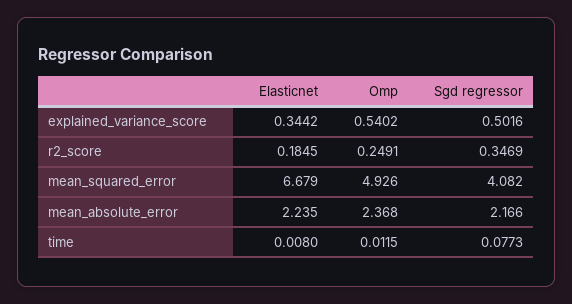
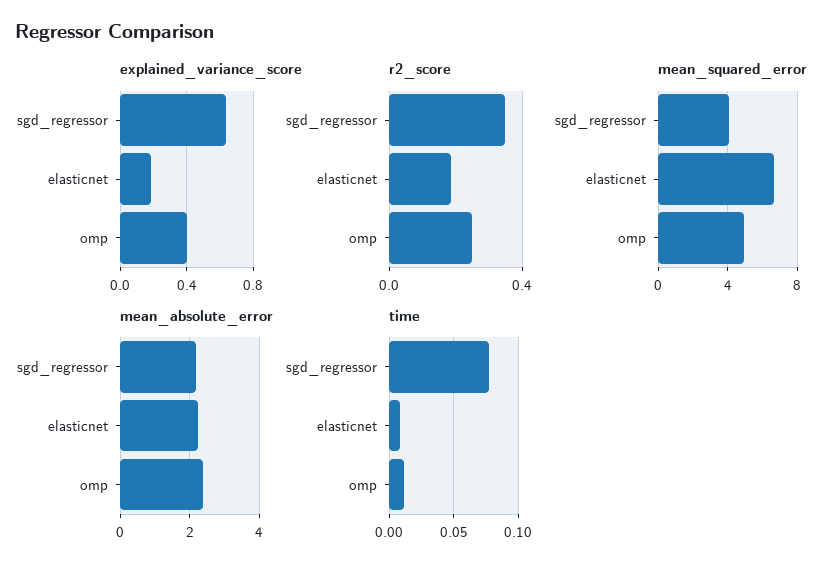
  {
    "explained_variance_score": {
-     "Elasticnet": 0.3442,
+     "Elasticnet": 0.2,
-     "Omp": 0.5402,
+     "Omp": 0.4,
-     "Sgd regressor": 0.5016
+     "Sgd regressor": 0.65
    },
    "r2_score": {
      "Elasticnet": 0.1845,
      "Omp": 0.2491,
      "Sgd regressor": 0.3469
    },
    "mean_squared_error": {
      "Elasticnet": 6.679,
      "Omp": 4.926,
      "Sgd regressor": 4.082
    },
    "mean_absolute_error": {
      "Elasticnet": 2.235,
      "Omp": 2.368,
      "Sgd regressor": 2.166
    },
    "time": {
      "Elasticnet": 0.008,
      "Omp": 0.0115,
      "Sgd regressor": 0.0773
    }
  }

